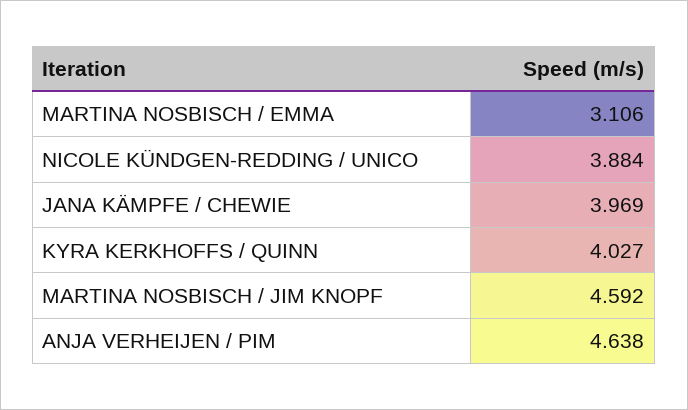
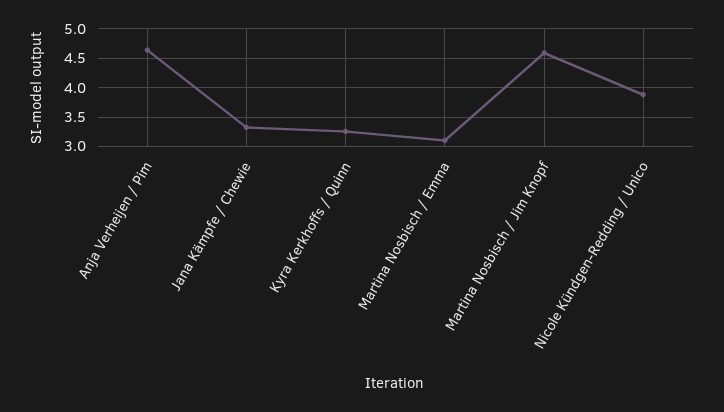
  {
    "MARTINA NOSBISCH / EMMA": 3.106,
    "NICOLE KÜNDGEN-REDDING / UNICO": 3.884,
-   "JANA KÄMPFE / CHEWIE": 3.969,
+   "JANA KÄMPFE / CHEWIE": 3.25,
-   "KYRA KERKHOFFS / QUINN": 4.027,
+   "KYRA KERKHOFFS / QUINN": 3.25,
    "MARTINA NOSBISCH / JIM KNOPF": 4.592,
    "ANJA VERHEIJEN / PIM": 4.638
  }

